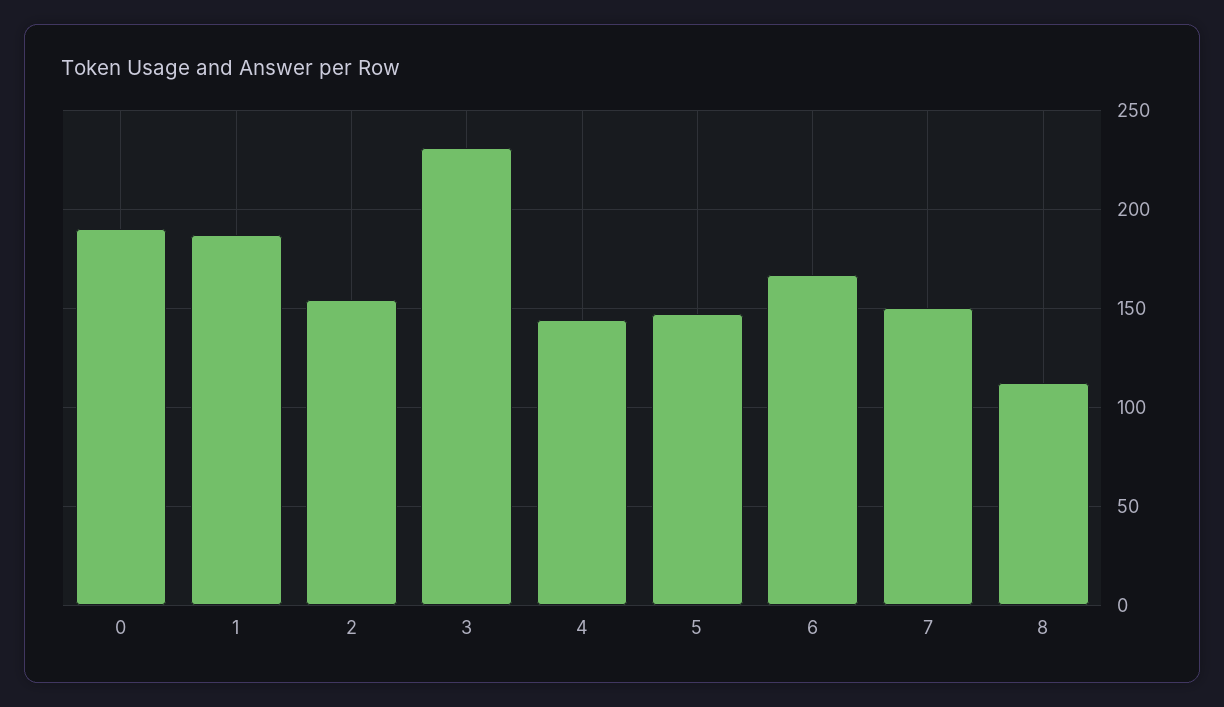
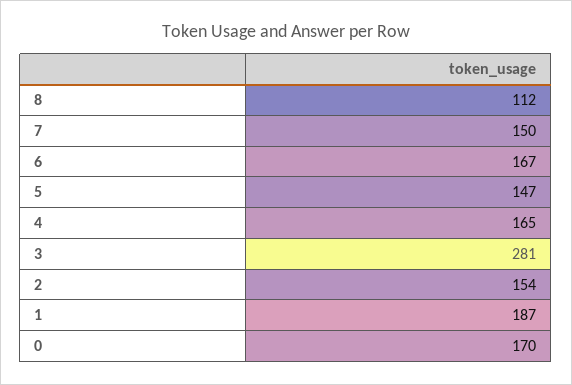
  {
-   "0": 190,
+   "0": 170,
    "1": 187,
    "2": 154,
-   "3": 230,
+   "3": 281,
-   "4": 145,
+   "4": 165,
    "5": 147,
    "6": 167,
    "7": 150,
    "8": 112
  }

